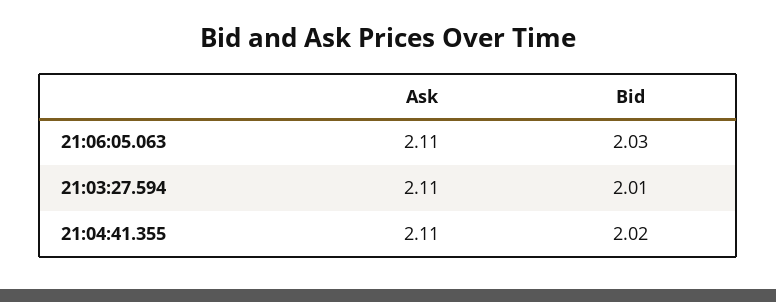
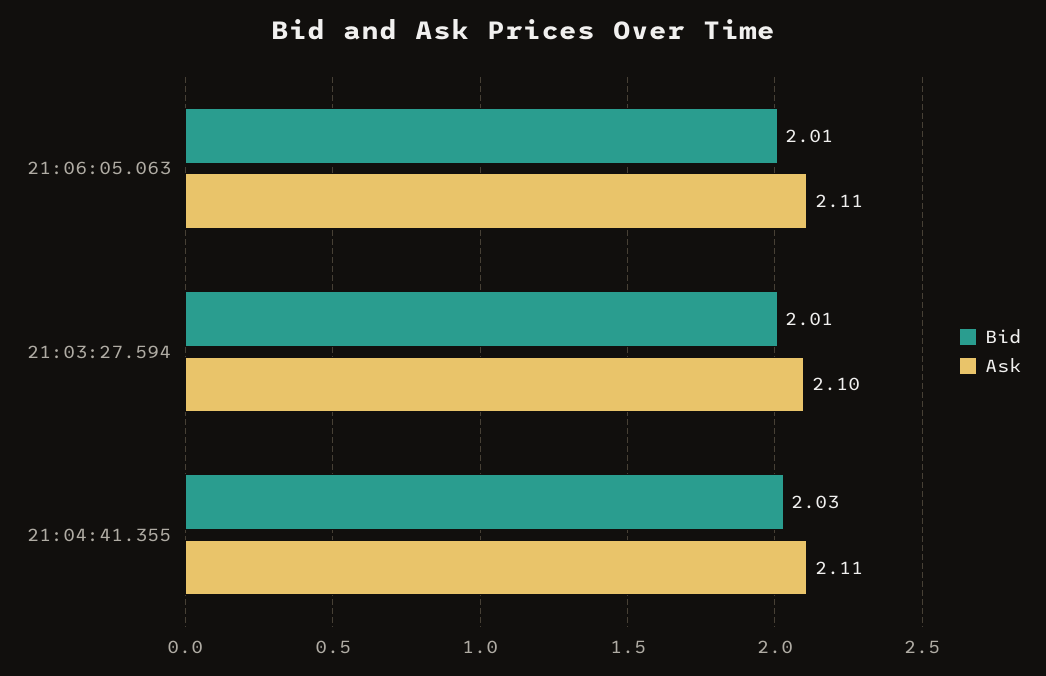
  {
    "Ask": {
      "21:06:05.063": 2.11,
-     "21:03:27.594": 2.11,
+     "21:03:27.594": 2.1,
      "21:04:41.355": 2.11
    },
    "Bid": {
-     "21:06:05.063": 2.03,
+     "21:06:05.063": 2.01,
      "21:03:27.594": 2.01,
-     "21:04:41.355": 2.02
+     "21:04:41.355": 2.03
    }
  }

